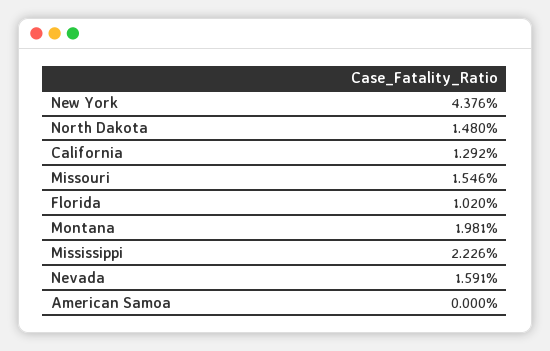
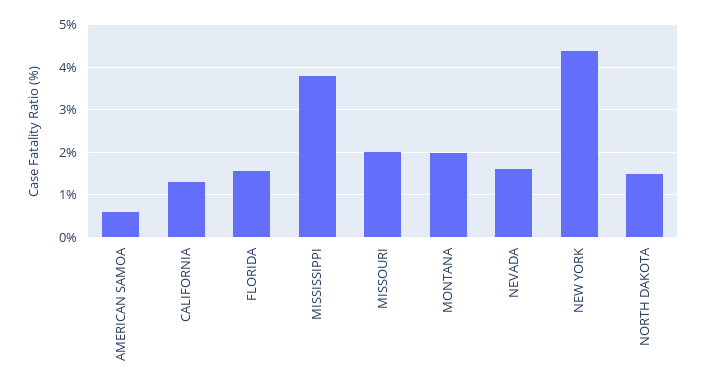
  {
    "New York": 4.376,
    "North Dakota": 1.48,
    "California": 1.292,
-   "Missouri": 1.546,
+   "Missouri": 2,
-   "Florida": 1.02,
+   "Florida": 1.6,
    "Montana": 1.981,
-   "Mississippi": 2.226,
+   "Mississippi": 3.8,
    "Nevada": 1.591,
-   "American Samoa": 0
+   "American Samoa": 0.6
  }

